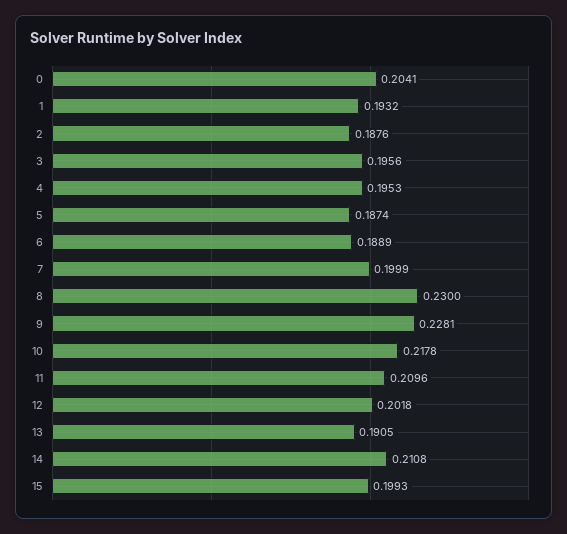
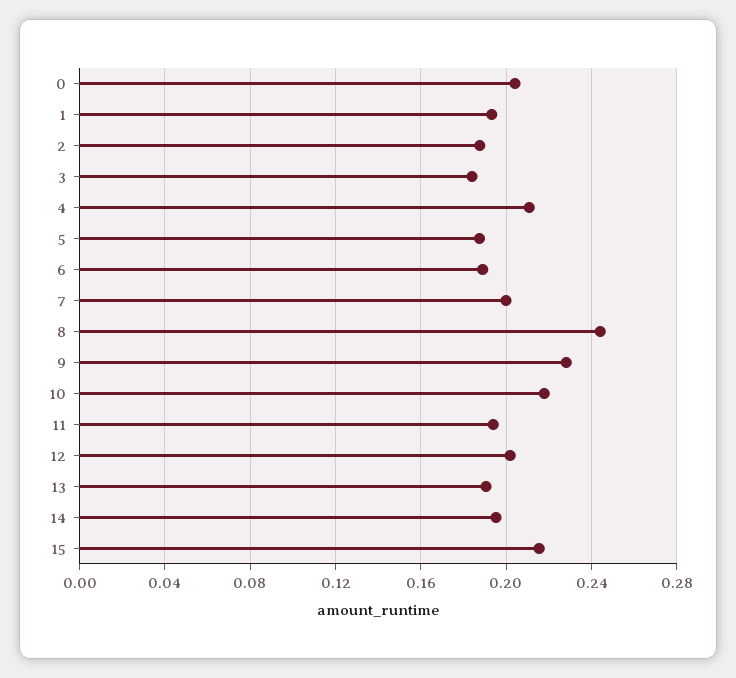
  {
    "0": 0.2041,
    "1": 0.1932,
    "2": 0.1876,
-   "3": 0.1956,
+   "3": 0.185,
-   "4": 0.1953,
+   "4": 0.21,
    "5": 0.1874,
    "6": 0.1889,
    "7": 0.1999,
-   "8": 0.23,
+   "8": 0.245,
    "9": 0.2281,
    "10": 0.2178,
-   "11": 0.2096,
+   "11": 0.195,
    "12": 0.2018,
    "13": 0.1905,
-   "14": 0.2108,
+   "14": 0.195,
-   "15": 0.1993
+   "15": 0.215
  }

